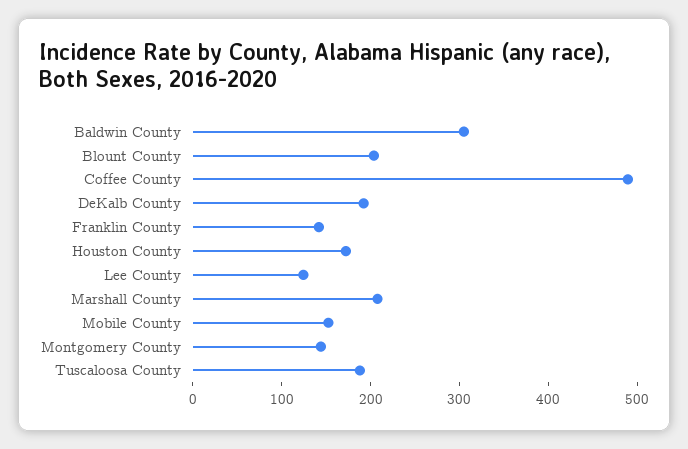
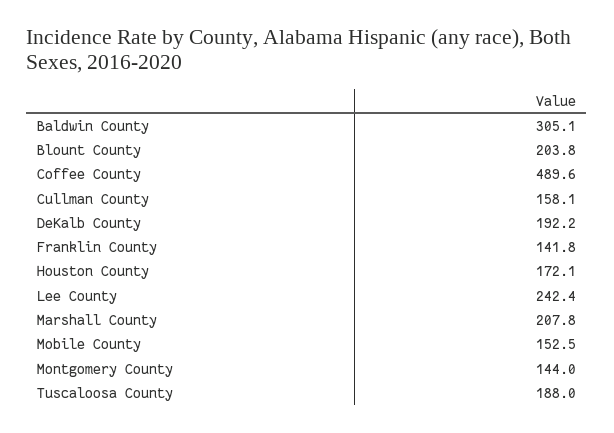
  {
    "Baldwin County": 305.1,
    "Blount County": 203.8,
    "Coffee County": 489.6,
    "DeKalb County": 192.2,
    "Franklin County": 141.8,
    "Houston County": 172.1,
-   "Lee County": 120,
+   "Lee County": 242.4,
    "Marshall County": 207.8,
    "Mobile County": 152.5,
    "Montgomery County": 144,
-   "Tuscaloosa County": 188
+   "Tuscaloosa County": 188,
+   "Cullman County": 158.1
  }

